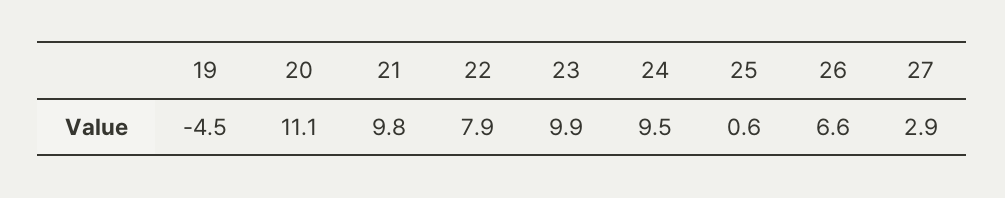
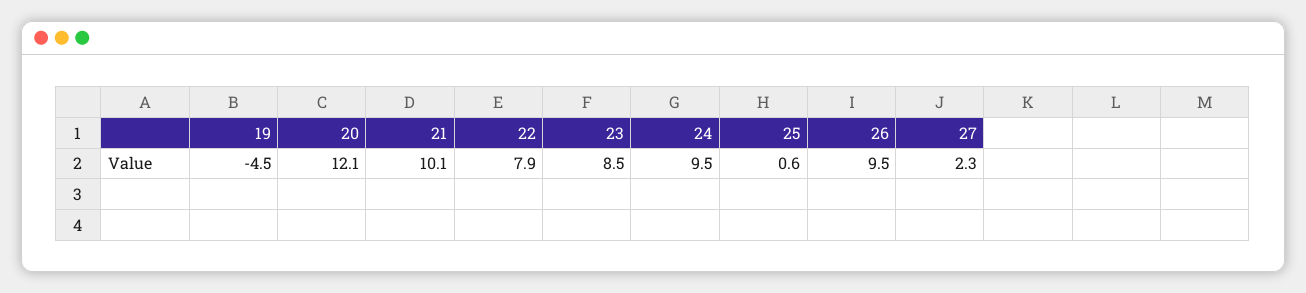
  {
    "19": -4.5,
-   "20": 11.1,
+   "20": 12.1,
-   "21": 9.8,
+   "21": 10.1,
    "22": 7.9,
-   "23": 9.9,
+   "23": 8.5,
    "24": 9.5,
    "25": 0.6,
-   "26": 6.6,
+   "26": 9.5,
-   "27": 2.9
+   "27": 2.3
  }

